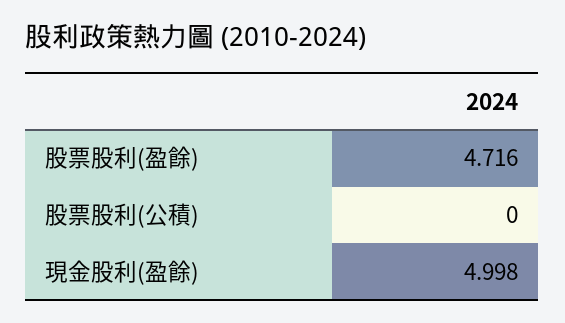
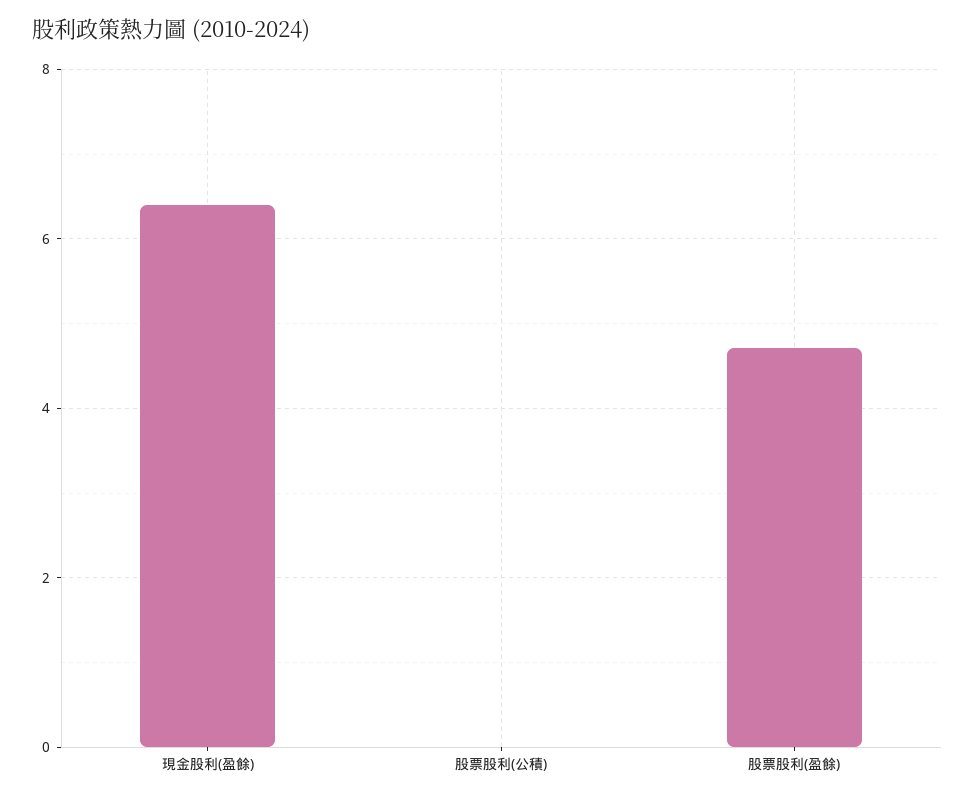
  {
    "股票股利(盈餘)": 4.716,
    "股票股利(公積)": 0,
-   "現金股利(盈餘)": 4.998
+   "現金股利(盈餘)": 6.4
  }

